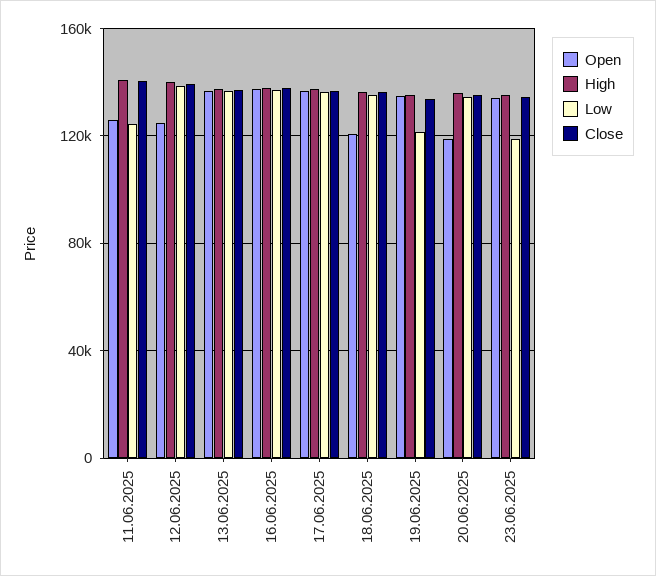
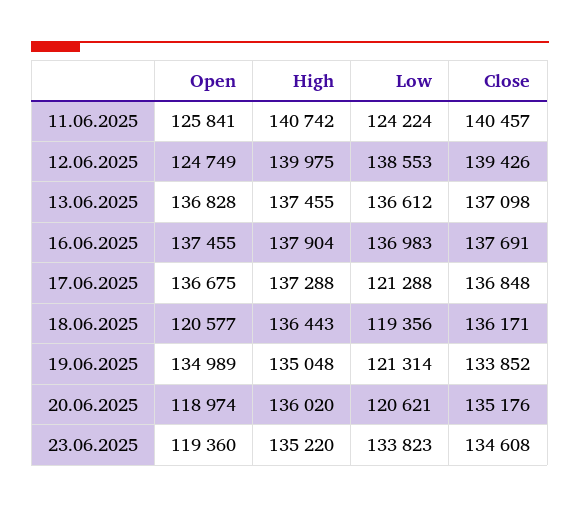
  {
    "Open": {
      "11.06.2025": 125841,
      "12.06.2025": 124749,
      "13.06.2025": 136828,
      "16.06.2025": 137455,
      "17.06.2025": 136675,
      "18.06.2025": 120577,
      "19.06.2025": 134989,
      "20.06.2025": 118974,
-     "23.06.2025": 135000
+     "23.06.2025": 119360
    },
    "High": {
      "11.06.2025": 140742,
      "12.06.2025": 139975,
      "13.06.2025": 137455,
      "16.06.2025": 137904,
      "17.06.2025": 137288,
      "18.06.2025": 136443,
      "19.06.2025": 135048,
      "20.06.2025": 136020,
      "23.06.2025": 135220
    },
    "Low": {
      "11.06.2025": 124224,
      "12.06.2025": 138553,
      "13.06.2025": 136612,
      "16.06.2025": 136983,
-     "17.06.2025": 135000,
+     "17.06.2025": 121288,
-     "18.06.2025": 135000,
+     "18.06.2025": 119356,
      "19.06.2025": 121314,
-     "20.06.2025": 135000,
+     "20.06.2025": 120621,
-     "23.06.2025": 120000
+     "23.06.2025": 133823
    },
    "Close": {
      "11.06.2025": 140457,
      "12.06.2025": 139426,
      "13.06.2025": 137098,
      "16.06.2025": 137691,
      "17.06.2025": 136848,
      "18.06.2025": 136171,
      "19.06.2025": 133852,
      "20.06.2025": 135176,
      "23.06.2025": 134608
    }
  }

